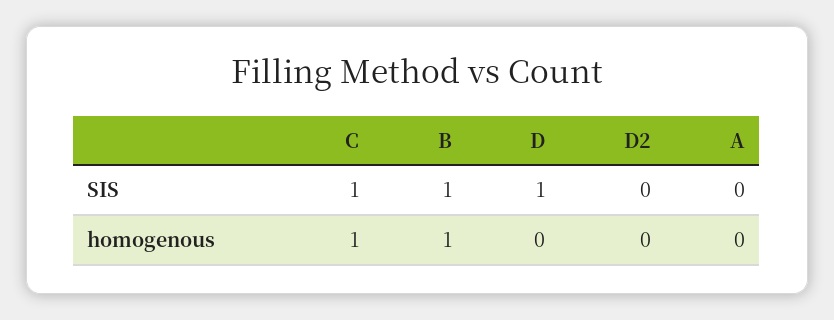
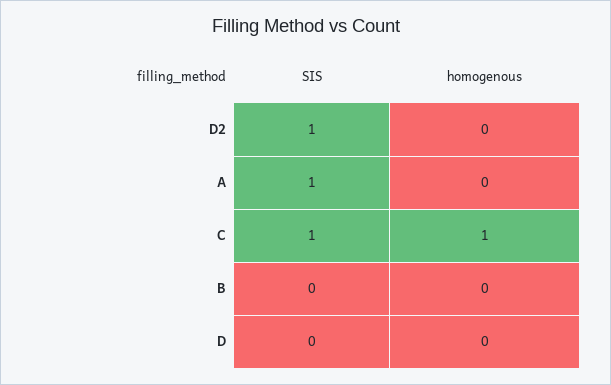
  {
    "C": {
      "SIS": 1,
      "homogenous": 1
    },
    "B": {
-     "SIS": 1,
+     "SIS": 0,
-     "homogenous": 1
+     "homogenous": 0
    },
    "D": {
-     "SIS": 1,
+     "SIS": 0,
      "homogenous": 0
    },
    "D2": {
-     "SIS": 0,
+     "SIS": 1,
      "homogenous": 0
    },
    "A": {
-     "SIS": 0,
+     "SIS": 1,
      "homogenous": 0
    }
  }

